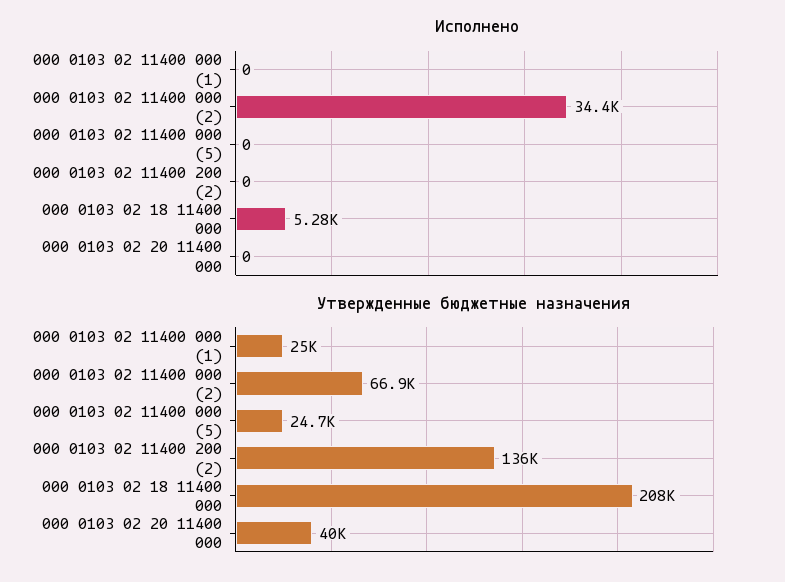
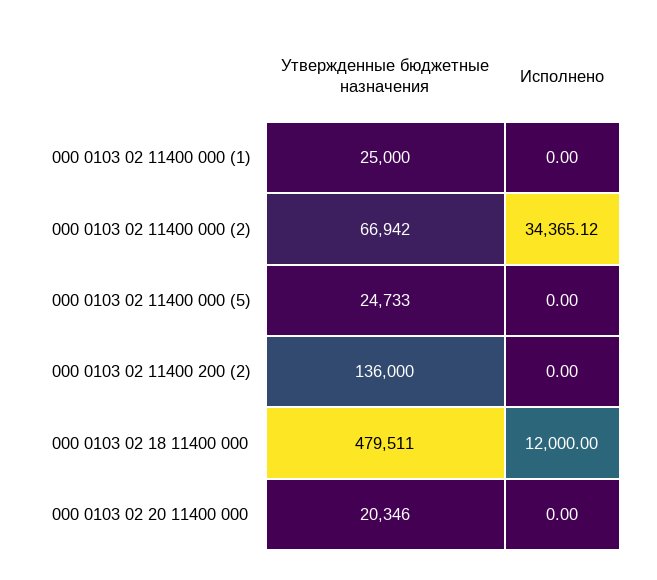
  {
    "Исполнено": {
      "000 0103 02 11400 000 (1)": 0,
      "000 0103 02 11400 000 (2)": 34365.12,
      "000 0103 02 11400 000 (5)": 0,
      "000 0103 02 11400 200 (2)": 0,
-     "000 0103 02 18 11400 000": 5280,
+     "000 0103 02 18 11400 000": 12000,
      "000 0103 02 20 11400 000": 0
    },
    "Утвержденные бюджетные назначения": {
      "000 0103 02 11400 000 (1)": 25000,
      "000 0103 02 11400 000 (2)": 66942,
      "000 0103 02 11400 000 (5)": 24733,
      "000 0103 02 11400 200 (2)": 136000,
-     "000 0103 02 18 11400 000": 208000,
+     "000 0103 02 18 11400 000": 479511,
-     "000 0103 02 20 11400 000": 40000
+     "000 0103 02 20 11400 000": 20346
    }
  }

